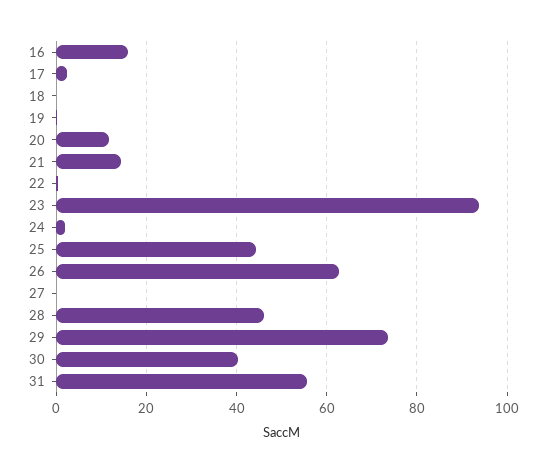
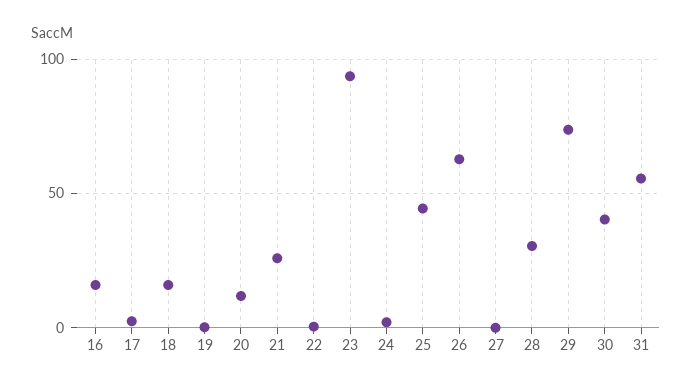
  {
    "16": 16,
    "17": 2,
-   "18": 0,
+   "18": 15,
    "19": 0,
    "20": 12,
-   "21": 14,
+   "21": 25,
    "22": 0,
    "23": 94,
    "24": 2,
    "25": 44,
    "26": 62,
    "27": 0,
-   "28": 46,
+   "28": 30,
    "29": 74,
    "30": 40,
    "31": 56
  }

